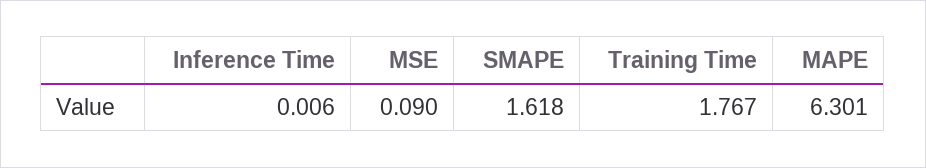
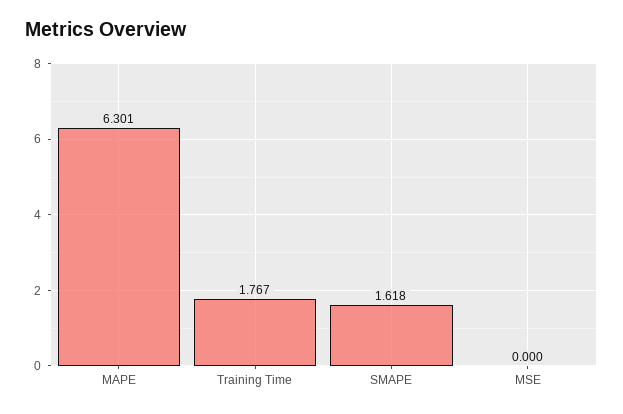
  {
-   "Inference Time": 0.006,
-   "MSE": 0.09,
+   "MSE": 0,
    "SMAPE": 1.618,
    "Training Time": 1.767,
    "MAPE": 6.301
  }

